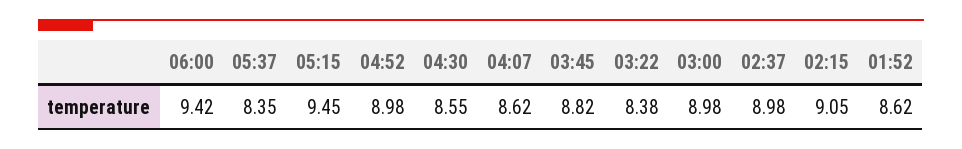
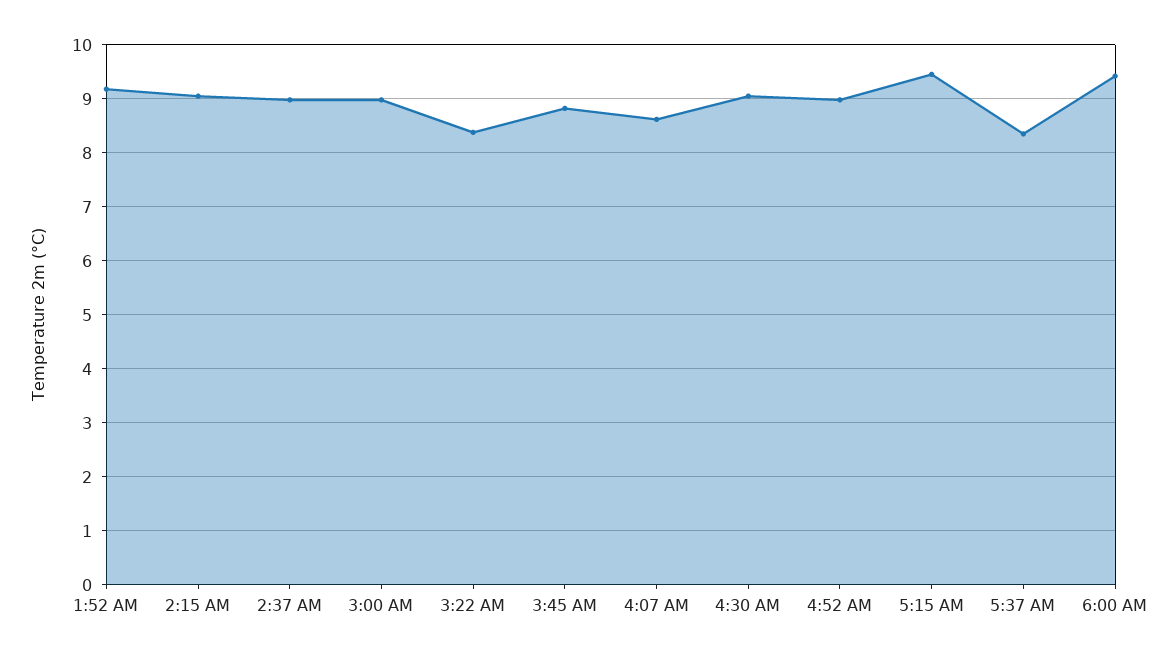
  {
    "06:00": 9.42,
    "05:37": 8.35,
    "05:15": 9.45,
    "04:52": 8.98,
-   "04:30": 8.55,
+   "04:30": 9,
    "04:07": 8.62,
    "03:45": 8.82,
    "03:22": 8.38,
    "03:00": 8.98,
    "02:37": 8.98,
    "02:15": 9.05,
-   "01:52": 8.62
+   "01:52": 9.2
  }

